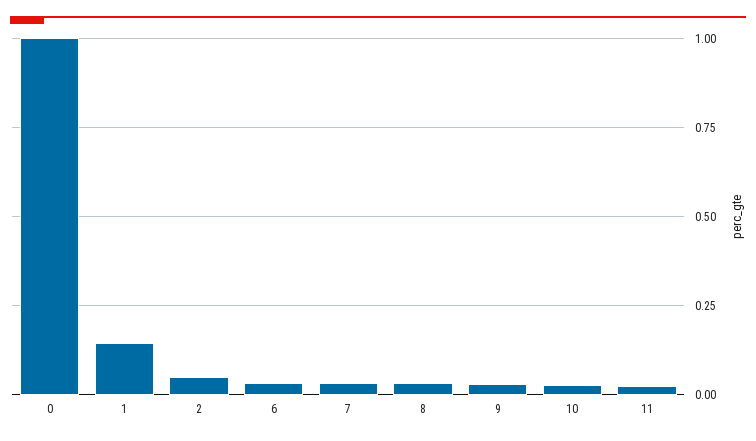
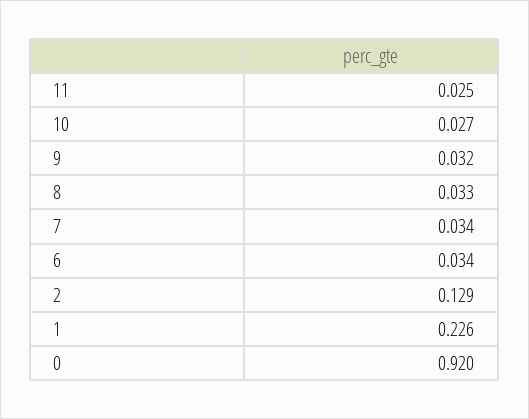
  {
-   "0": 1,
+   "0": 0.92,
-   "1": 0.15,
+   "1": 0.226,
-   "2": 0.05,
+   "2": 0.129,
    "6": 0.034,
    "7": 0.034,
    "8": 0.033,
    "9": 0.032,
    "10": 0.027,
    "11": 0.025
  }

